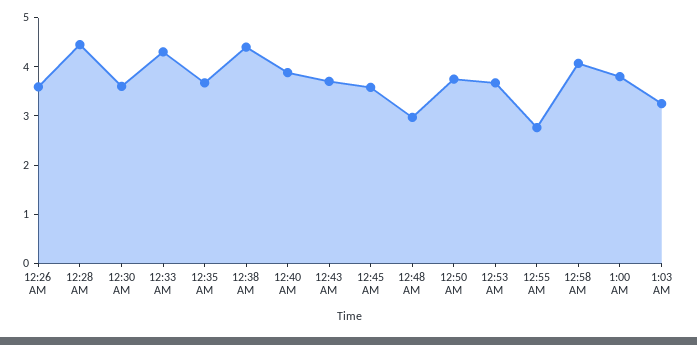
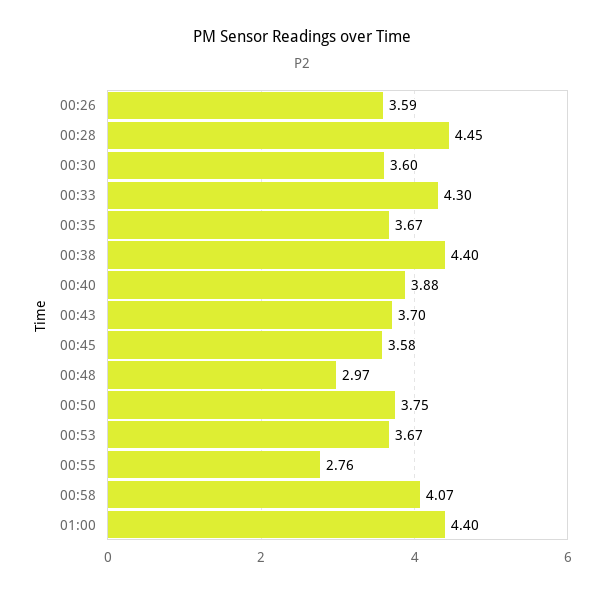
  {
    "12:26 AM": 3.59,
    "12:28 AM": 4.45,
    "12:30 AM": 3.6,
    "12:33 AM": 4.3,
    "12:35 AM": 3.67,
    "12:38 AM": 4.4,
    "12:40 AM": 3.88,
    "12:43 AM": 3.7,
    "12:45 AM": 3.58,
    "12:48 AM": 2.97,
    "12:50 AM": 3.75,
    "12:53 AM": 3.67,
    "12:55 AM": 2.76,
    "12:58 AM": 4.07,
-   "1:00 AM": 3.8,
+   "1:00 AM": 4.4
-   "1:03 AM": 3.2
  }

